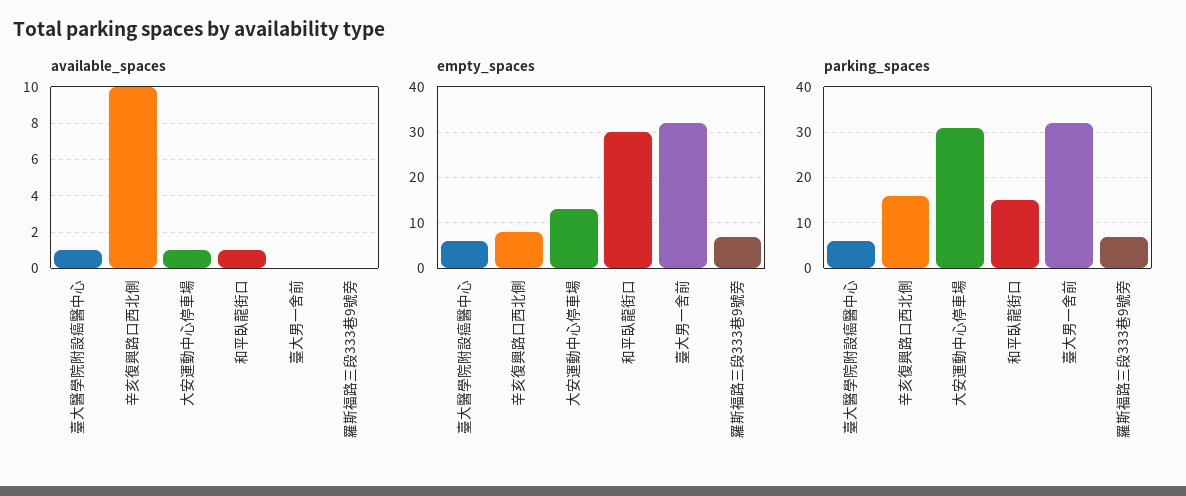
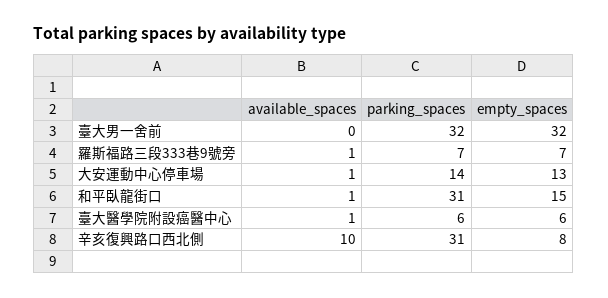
  {
    "available_spaces": {
      "臺大醫學院附設癌醫中心": 1,
      "辛亥復興路口西北側": 10,
      "大安運動中心停車場": 1,
      "和平臥龍街口": 1,
      "臺大男一舍前": 0,
-     "羅斯福路三段333巷9號旁": 0
+     "羅斯福路三段333巷9號旁": 1
    },
    "empty_spaces": {
      "臺大醫學院附設癌醫中心": 6,
      "辛亥復興路口西北側": 8,
      "大安運動中心停車場": 13,
-     "和平臥龍街口": 30,
+     "和平臥龍街口": 15,
      "臺大男一舍前": 32,
      "羅斯福路三段333巷9號旁": 7
    },
    "parking_spaces": {
      "臺大醫學院附設癌醫中心": 6,
-     "辛亥復興路口西北側": 15,
+     "辛亥復興路口西北側": 31,
-     "大安運動中心停車場": 30,
+     "大安運動中心停車場": 14,
-     "和平臥龍街口": 15,
+     "和平臥龍街口": 31,
      "臺大男一舍前": 32,
      "羅斯福路三段333巷9號旁": 7
    }
  }

